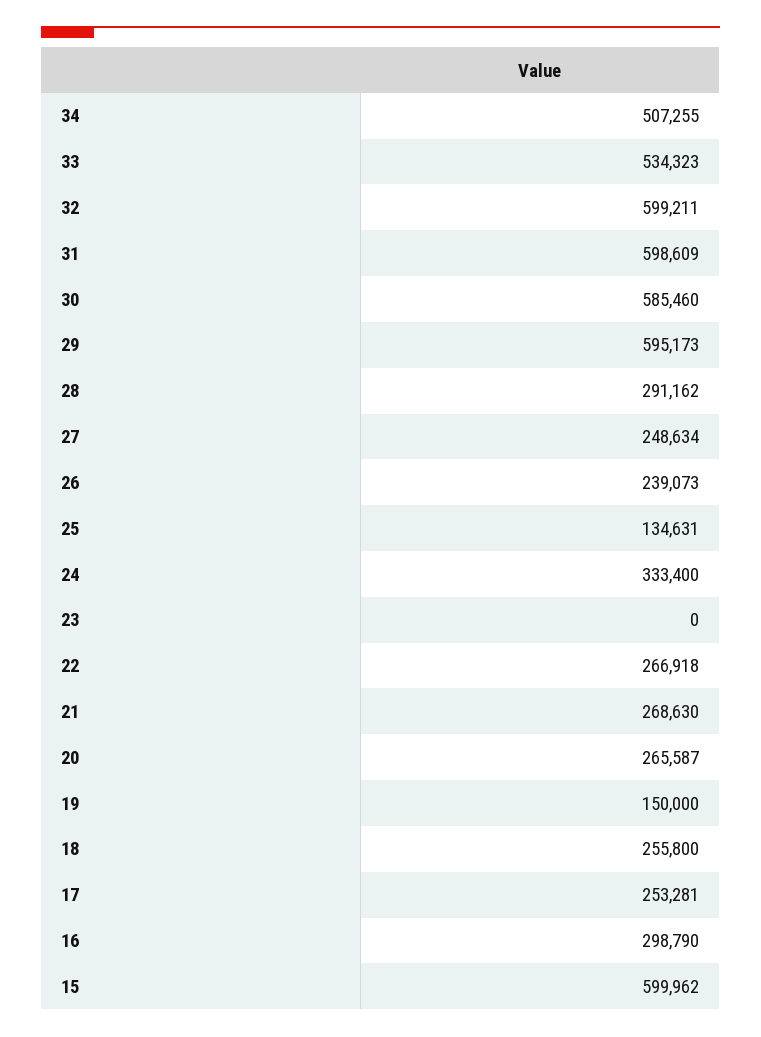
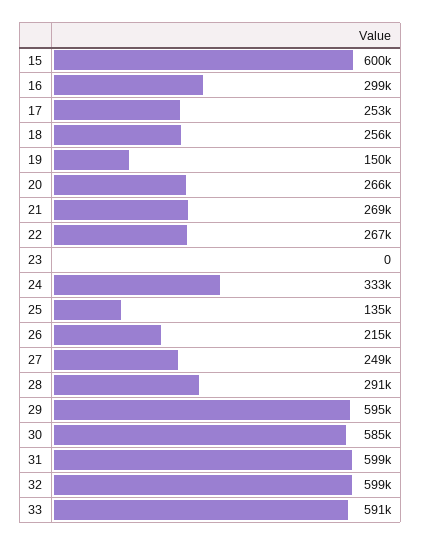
  {
-   "34": 507255,
-   "33": 534323,
+   "33": 591000,
    "32": 599211,
    "31": 598609,
    "30": 585460,
    "29": 595173,
    "28": 291162,
    "27": 248634,
-   "26": 239073,
+   "26": 215000,
    "25": 134631,
    "24": 333400,
    "23": 0,
    "22": 266918,
    "21": 268630,
    "20": 265587,
    "19": 150000,
    "18": 255800,
    "17": 253281,
    "16": 298790,
    "15": 599962
  }

